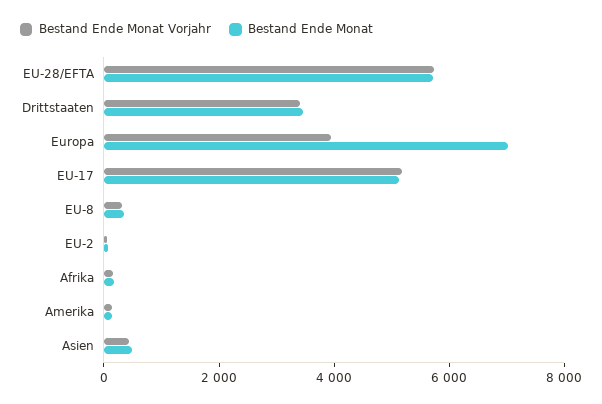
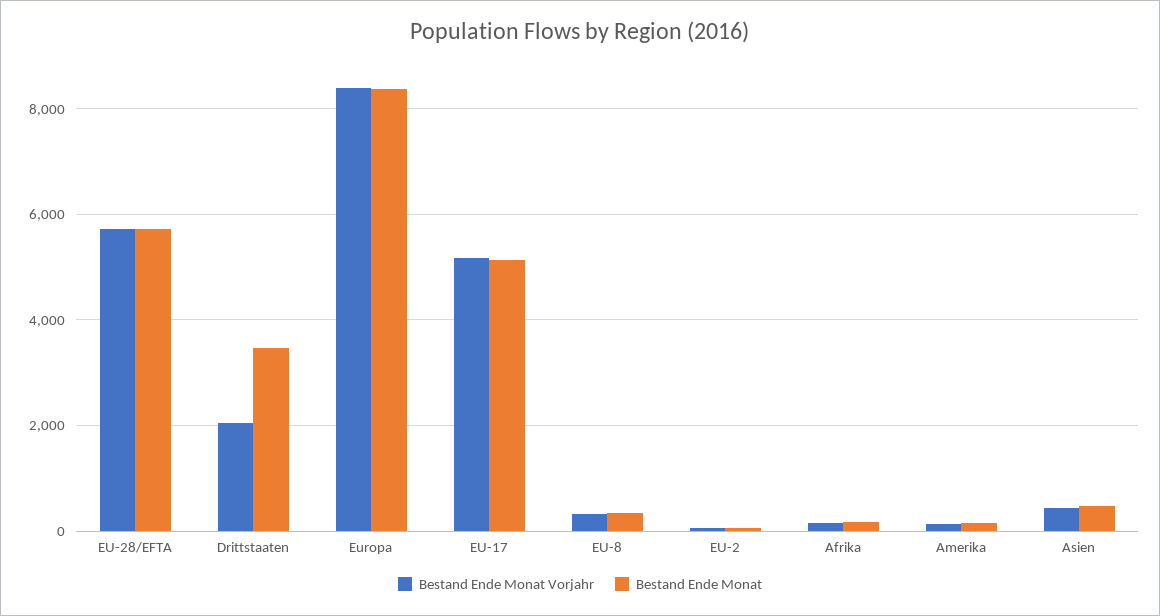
  {
    "Bestand Ende Monat Vorjahr": {
      "EU-28/EFTA": 5800,
-     "Drittstaaten": 3500,
+     "Drittstaaten": 2000,
-     "Europa": 4000,
+     "Europa": 8400,
      "EU-17": 5200,
      "EU-8": 400,
      "EU-2": 0,
      "Afrika": 200,
      "Amerika": 200,
      "Asien": 400
    },
    "Bestand Ende Monat": {
      "EU-28/EFTA": 5800,
      "Drittstaaten": 3400,
-     "Europa": 7000,
+     "Europa": 8400,
      "EU-17": 5200,
      "EU-8": 400,
      "EU-2": 0,
      "Afrika": 200,
      "Amerika": 200,
      "Asien": 400
    }
  }

